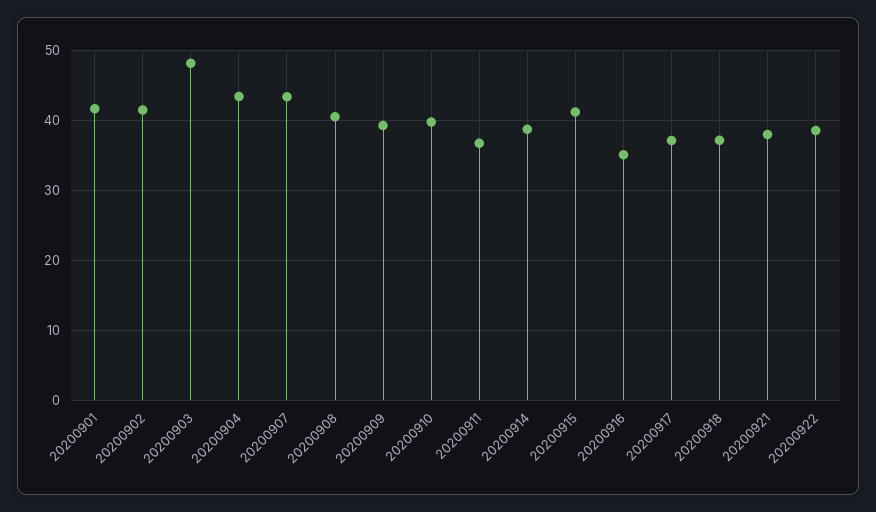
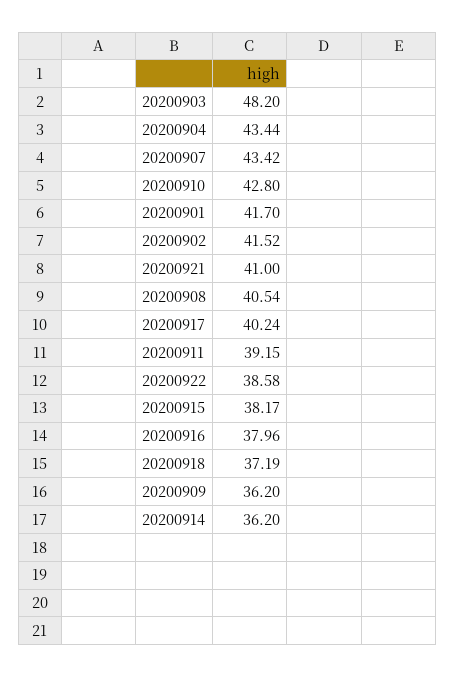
  {
    "20200901": 41.7,
    "20200902": 41.52,
    "20200903": 48.2,
    "20200904": 43.44,
    "20200907": 43.42,
    "20200908": 40.54,
-   "20200909": 39,
+   "20200909": 36.2,
-   "20200910": 40,
+   "20200910": 42.8,
-   "20200911": 37,
+   "20200911": 39.15,
-   "20200914": 39,
+   "20200914": 36.2,
-   "20200915": 41,
+   "20200915": 38.17,
-   "20200916": 35,
+   "20200916": 37.96,
-   "20200917": 37,
+   "20200917": 40.24,
    "20200918": 37.19,
-   "20200921": 38,
+   "20200921": 41,
    "20200922": 38.58
  }

